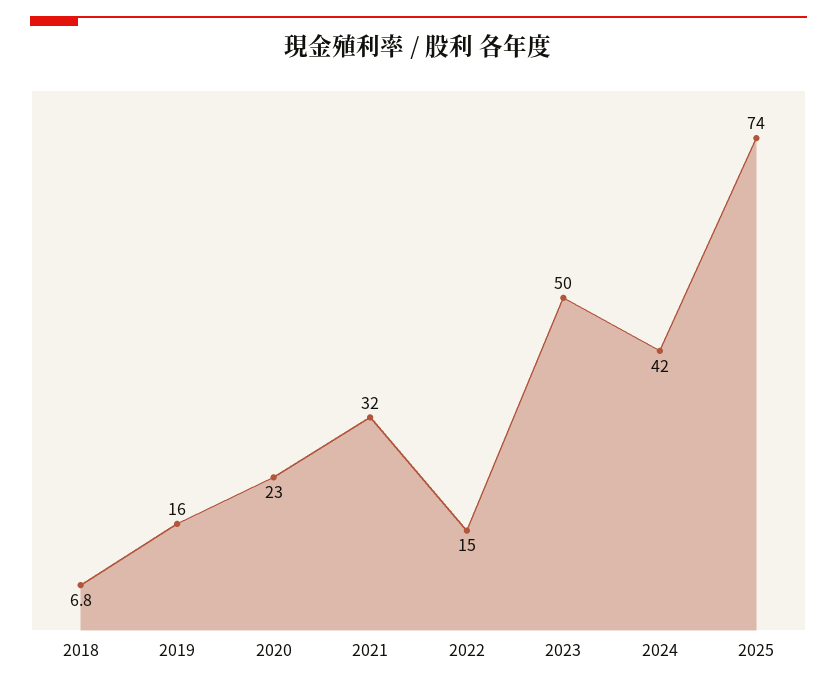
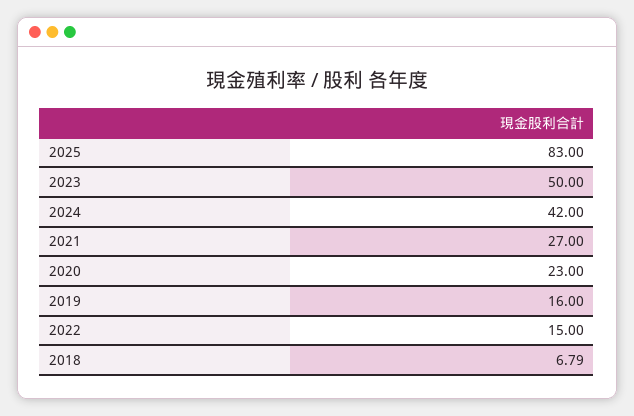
  {
    "2018": 6.79,
    "2019": 16,
    "2020": 23,
-   "2021": 32,
+   "2021": 27,
    "2022": 15,
    "2023": 50,
    "2024": 42,
-   "2025": 74
+   "2025": 83
  }

